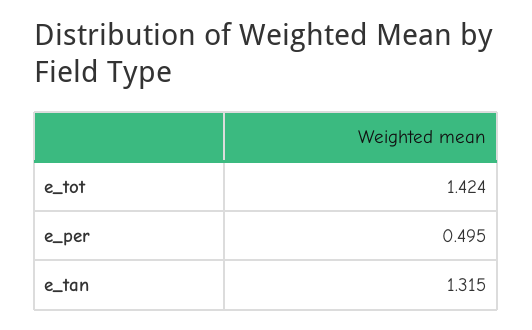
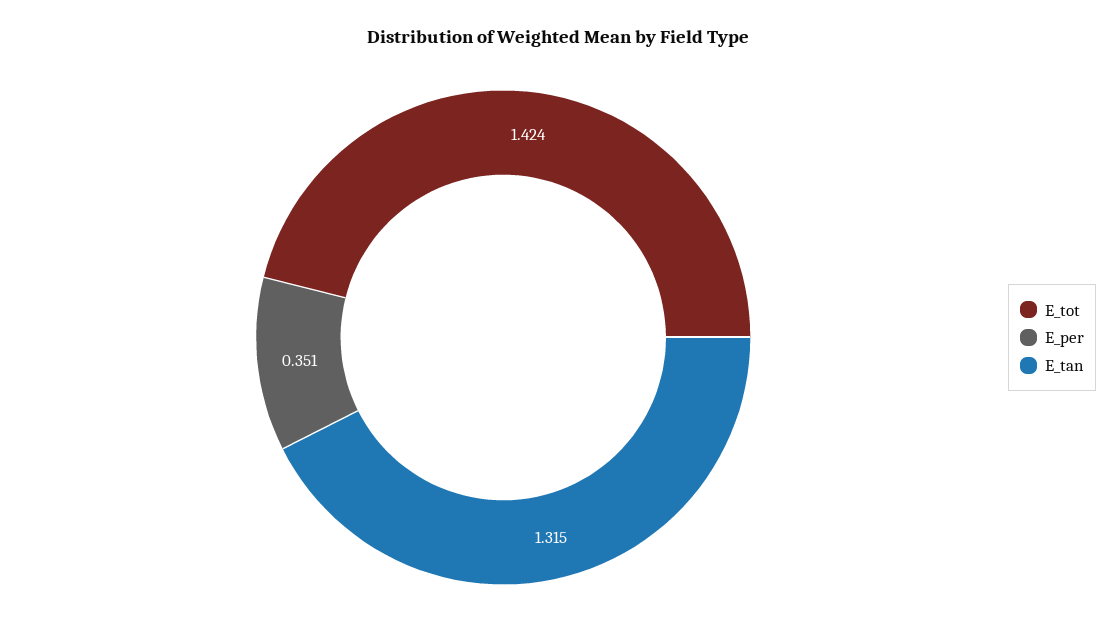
  {
    "e_tot": 1.424,
-   "e_per": 0.495,
+   "e_per": 0.351,
    "e_tan": 1.315
  }

